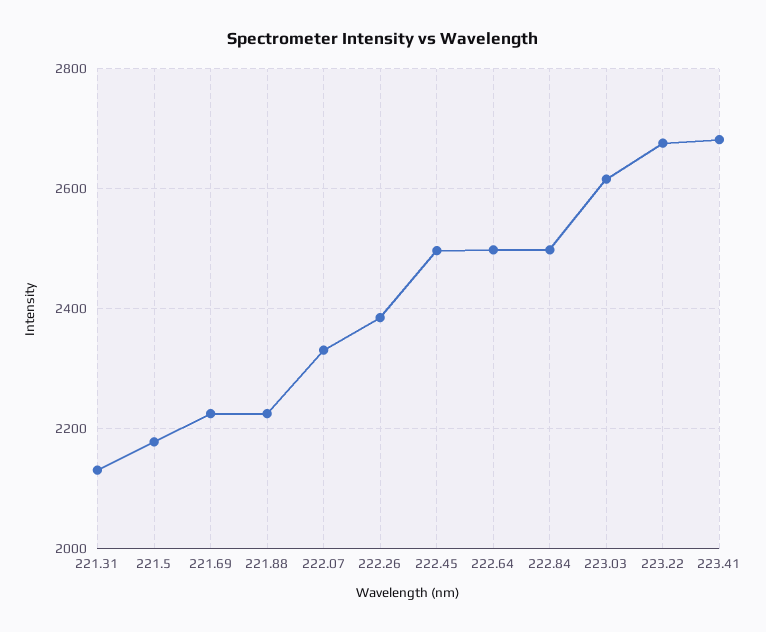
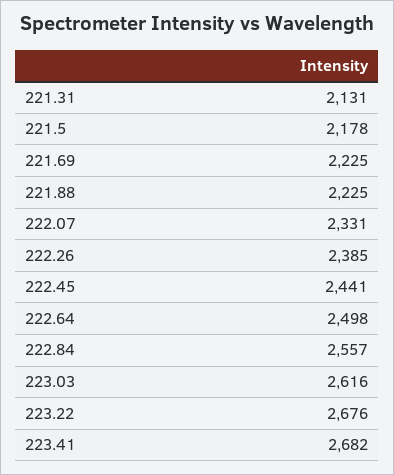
  {
    "221.31": 2131,
    "221.5": 2178,
    "221.69": 2225,
    "221.88": 2225,
    "222.07": 2331,
    "222.26": 2385,
-   "222.45": 2500,
+   "222.45": 2441,
    "222.64": 2498,
-   "222.84": 2500,
+   "222.84": 2557,
    "223.03": 2616,
    "223.22": 2676,
    "223.41": 2682
  }

